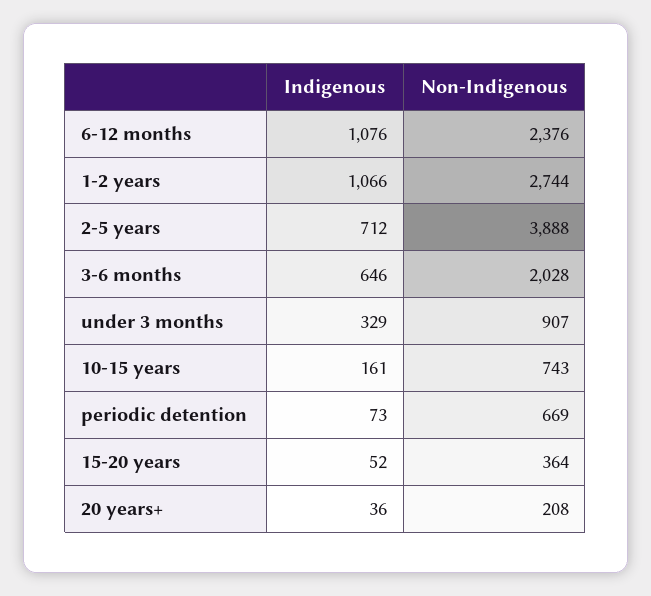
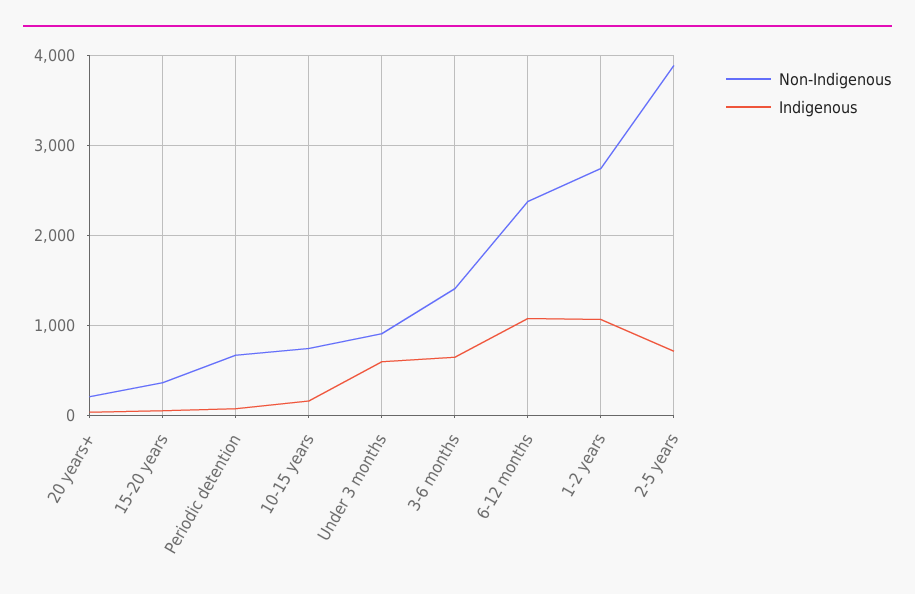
  {
    "Indigenous": {
      "6-12 months": 1076,
      "1-2 years": 1066,
      "2-5 years": 712,
      "3-6 months": 646,
-     "under 3 months": 329,
+     "under 3 months": 600,
      "10-15 years": 161,
      "periodic detention": 73,
      "15-20 years": 52,
      "20 years+": 36
    },
    "Non-Indigenous": {
      "6-12 months": 2376,
      "1-2 years": 2744,
      "2-5 years": 3888,
-     "3-6 months": 2028,
+     "3-6 months": 1400,
      "under 3 months": 907,
      "10-15 years": 743,
      "periodic detention": 669,
      "15-20 years": 364,
      "20 years+": 208
    }
  }

